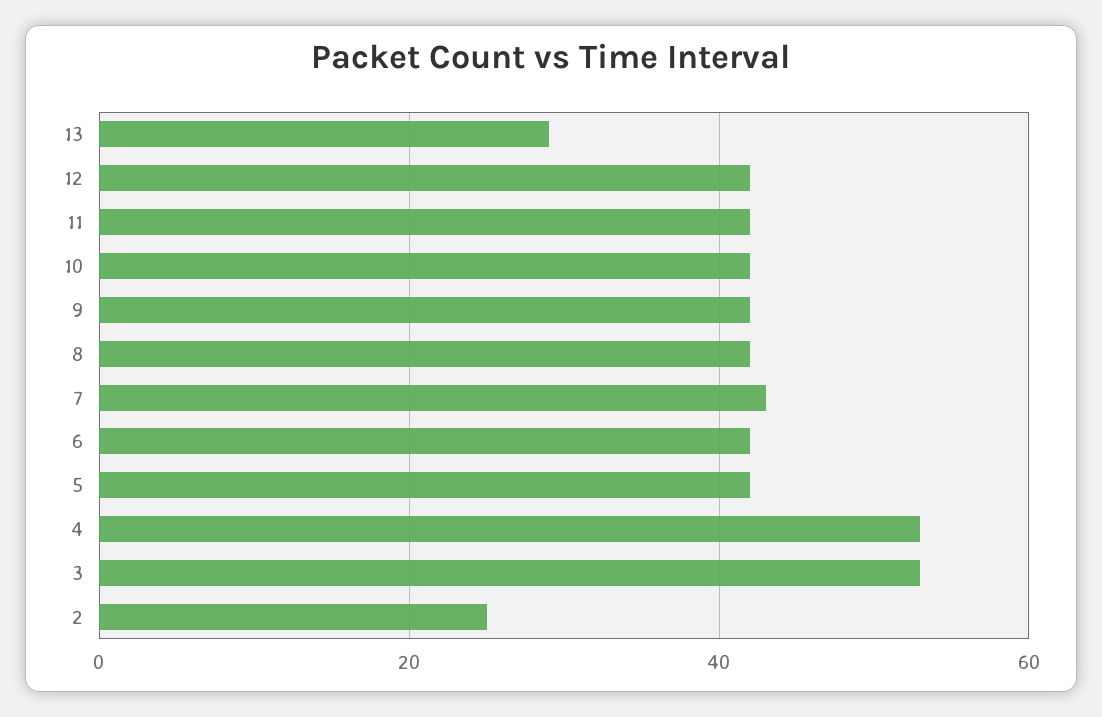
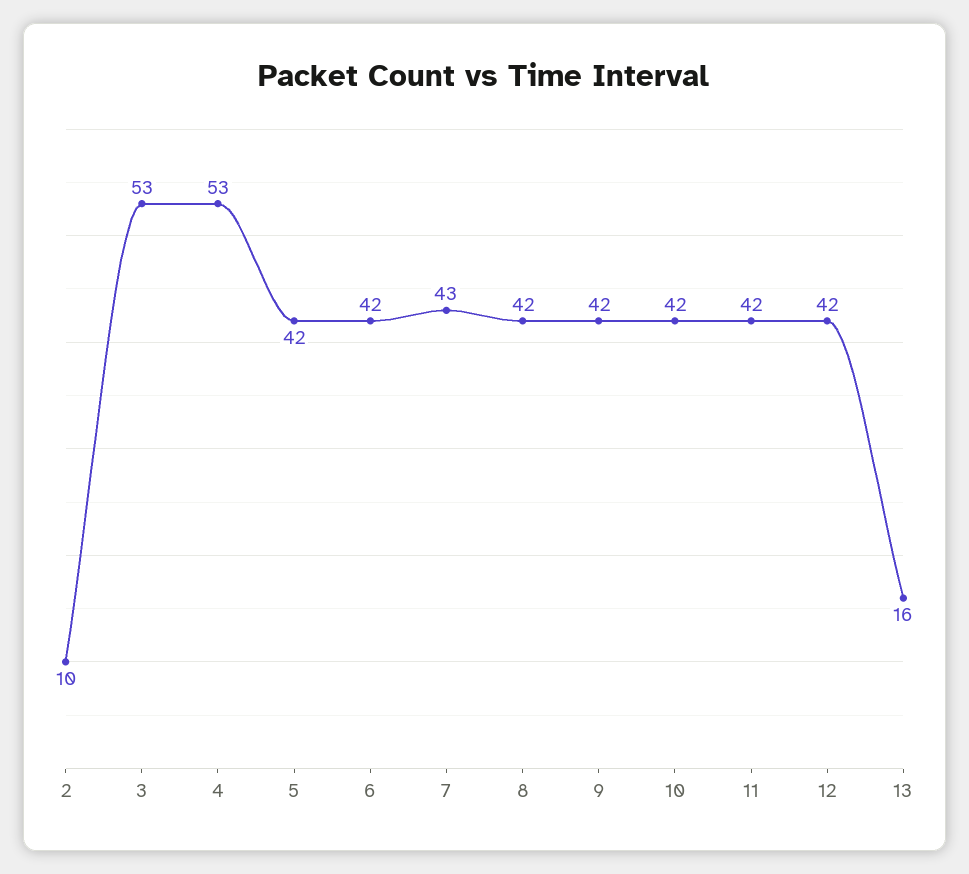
  {
-   "13": 30,
+   "13": 16,
    "12": 42,
    "11": 42,
    "10": 42,
    "9": 42,
    "8": 42,
    "7": 43,
    "6": 42,
    "5": 42,
    "4": 53,
    "3": 53,
-   "2": 25
+   "2": 10
  }

